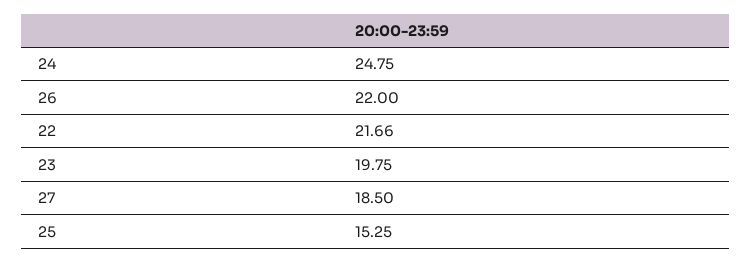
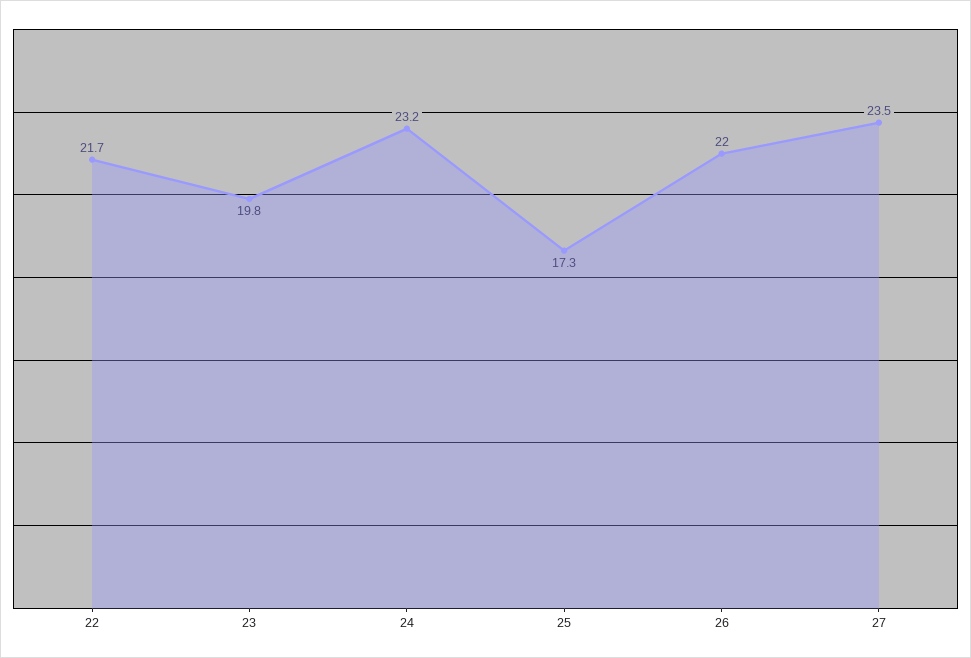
  {
-   "24": 24.75,
+   "24": 23.2,
    "26": 22,
    "22": 21.66,
    "23": 19.75,
-   "27": 18.5,
+   "27": 23.5,
-   "25": 15.25
+   "25": 17.3
  }

